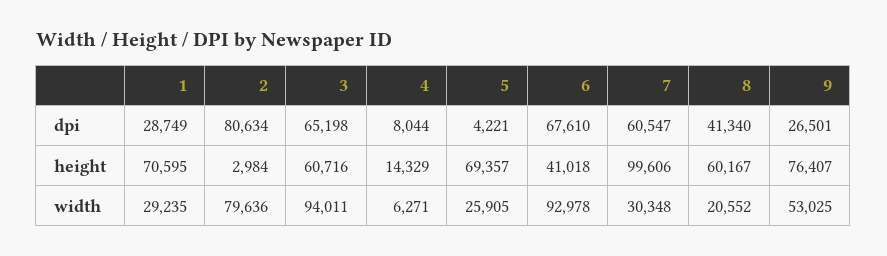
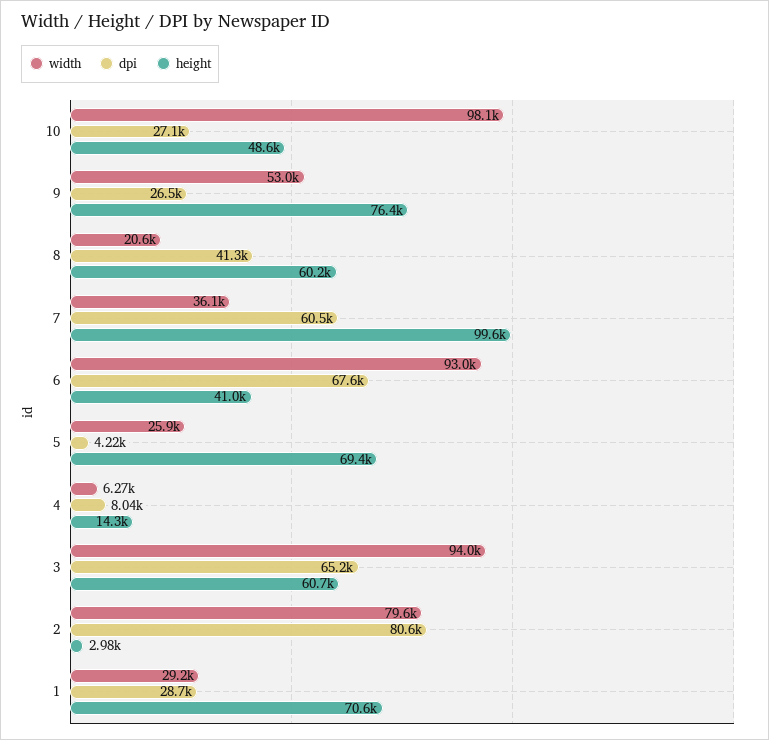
  {
    "dpi": {
      "1": 28749,
      "2": 80634,
      "3": 65198,
      "4": 8044,
      "5": 4221,
      "6": 67610,
      "7": 60547,
      "8": 41340,
-     "9": 26501
+     "9": 26501,
+     "10": 27100
    },
    "height": {
      "1": 70595,
      "2": 2984,
      "3": 60716,
      "4": 14329,
      "5": 69357,
      "6": 41018,
      "7": 99606,
      "8": 60167,
-     "9": 76407
+     "9": 76407,
+     "10": 48600
    },
    "width": {
      "1": 29235,
      "2": 79636,
      "3": 94011,
      "4": 6271,
      "5": 25905,
      "6": 92978,
-     "7": 30348,
+     "7": 36100,
      "8": 20552,
-     "9": 53025
+     "9": 53025,
+     "10": 98100
    }
  }

